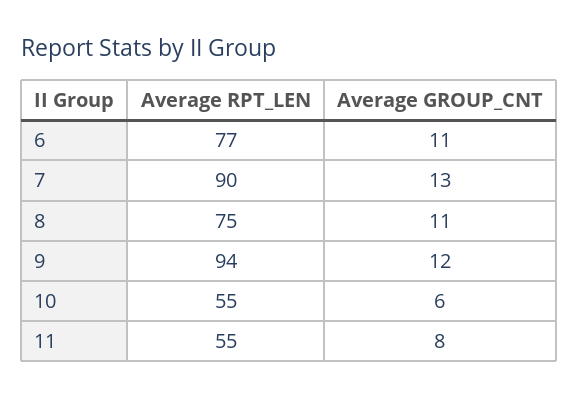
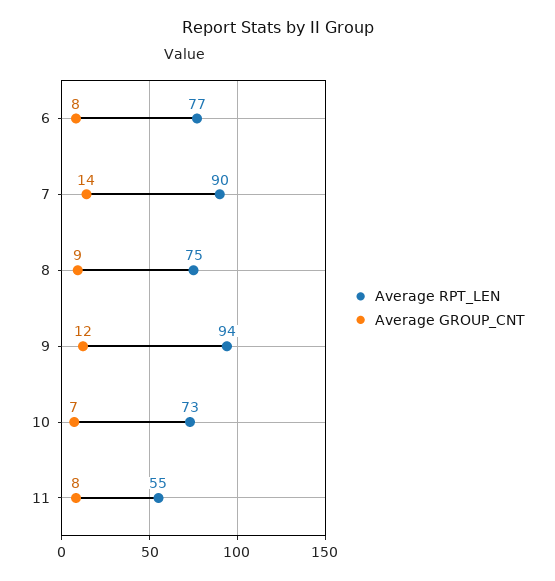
  {
    "Average RPT_LEN": {
      "6": 77,
      "7": 90,
      "8": 75,
      "9": 94,
-     "10": 55,
+     "10": 73,
      "11": 55
    },
    "Average GROUP_CNT": {
-     "6": 11,
+     "6": 8,
-     "7": 13,
+     "7": 14,
-     "8": 11,
+     "8": 9,
      "9": 12,
-     "10": 6,
+     "10": 7,
      "11": 8
    }
  }

